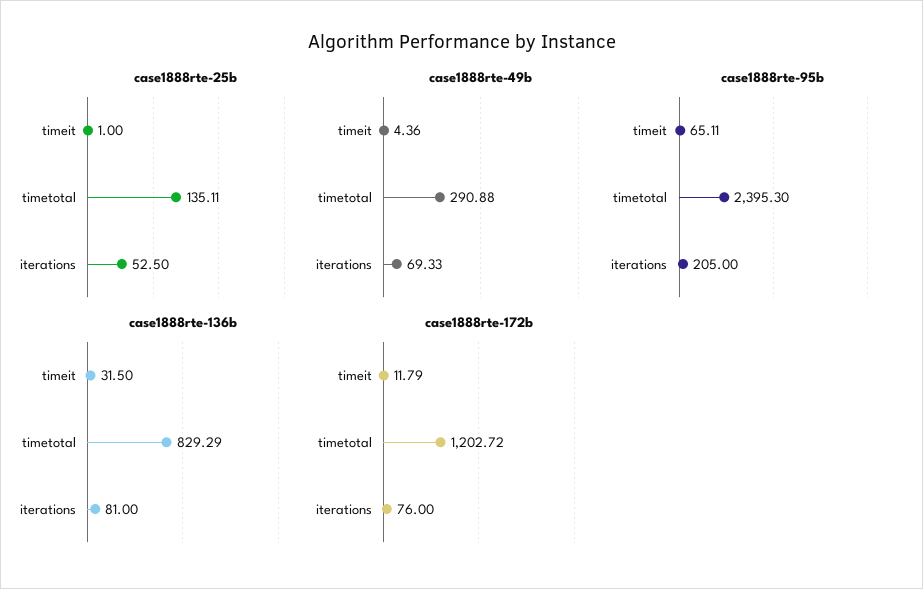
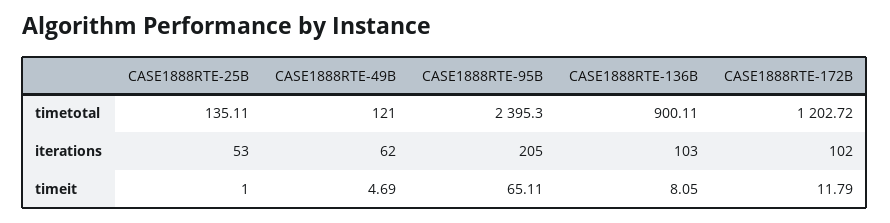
  {
    "case1888rte-25b": {
      "timeit": 1,
      "timetotal": 135.11,
-     "iterations": 52.5
+     "iterations": 53
    },
    "case1888rte-49b": {
-     "timeit": 4.36,
+     "timeit": 4.69,
-     "timetotal": 290.88,
+     "timetotal": 121,
-     "iterations": 69.33
+     "iterations": 62
    },
    "case1888rte-95b": {
      "timeit": 65.11,
      "timetotal": 2395.3,
      "iterations": 205
    },
    "case1888rte-136b": {
-     "timeit": 31.5,
+     "timeit": 8.05,
-     "timetotal": 829.29,
+     "timetotal": 900.11,
-     "iterations": 81
+     "iterations": 103
    },
    "case1888rte-172b": {
      "timeit": 11.79,
      "timetotal": 1202.72,
-     "iterations": 76
+     "iterations": 102
    }
  }

